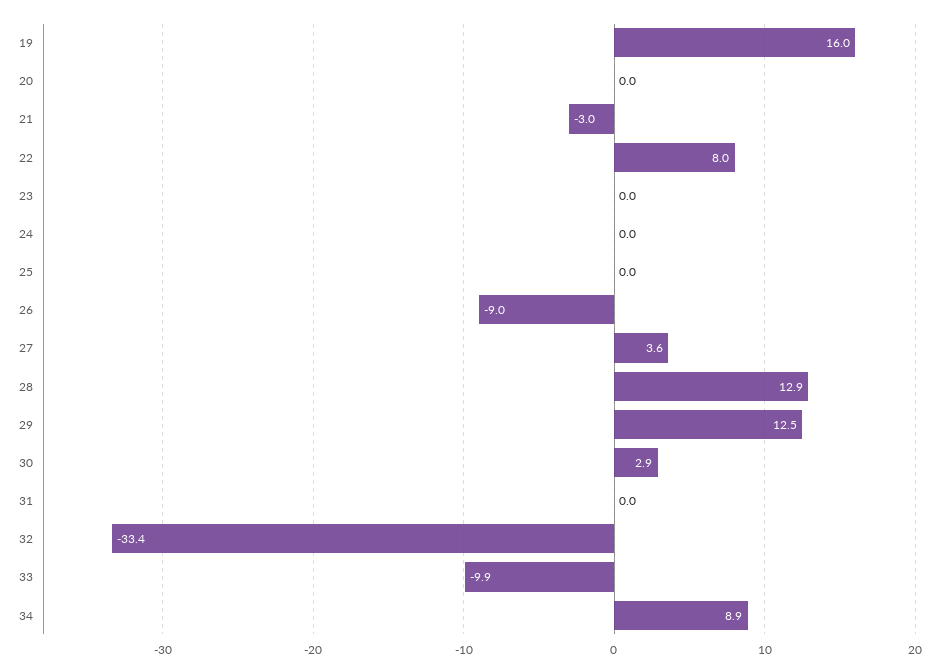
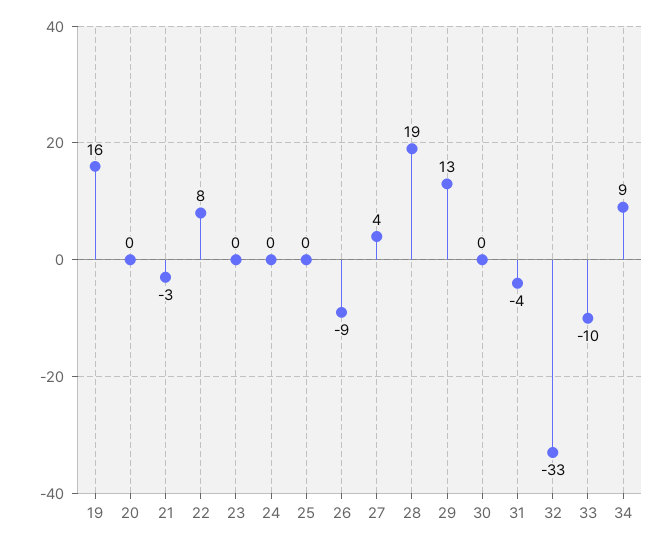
  {
    "19": 16,
    "20": 0,
    "21": -3,
    "22": 8,
    "23": 0,
    "24": 0,
    "25": 0,
    "26": -9,
    "27": 3.6,
-   "28": 12.9,
+   "28": 19,
    "29": 12.5,
-   "30": 2.9,
+   "30": 0,
-   "31": 0,
+   "31": -4,
    "32": -33.4,
    "33": -9.9,
    "34": 8.9
  }

